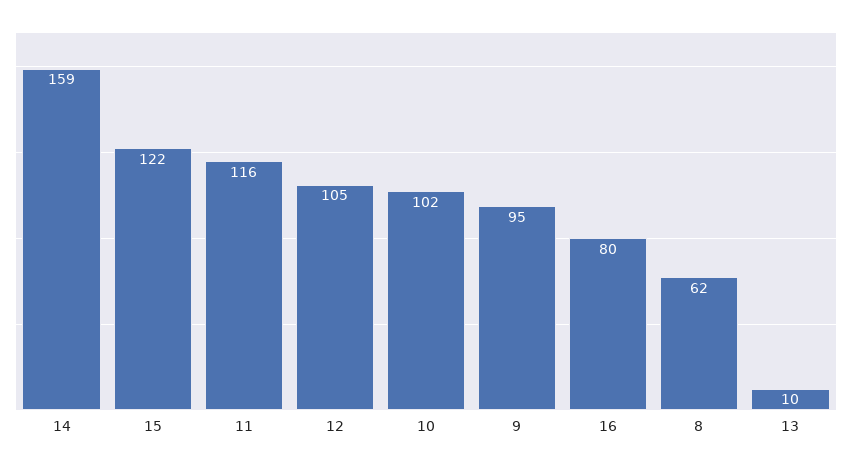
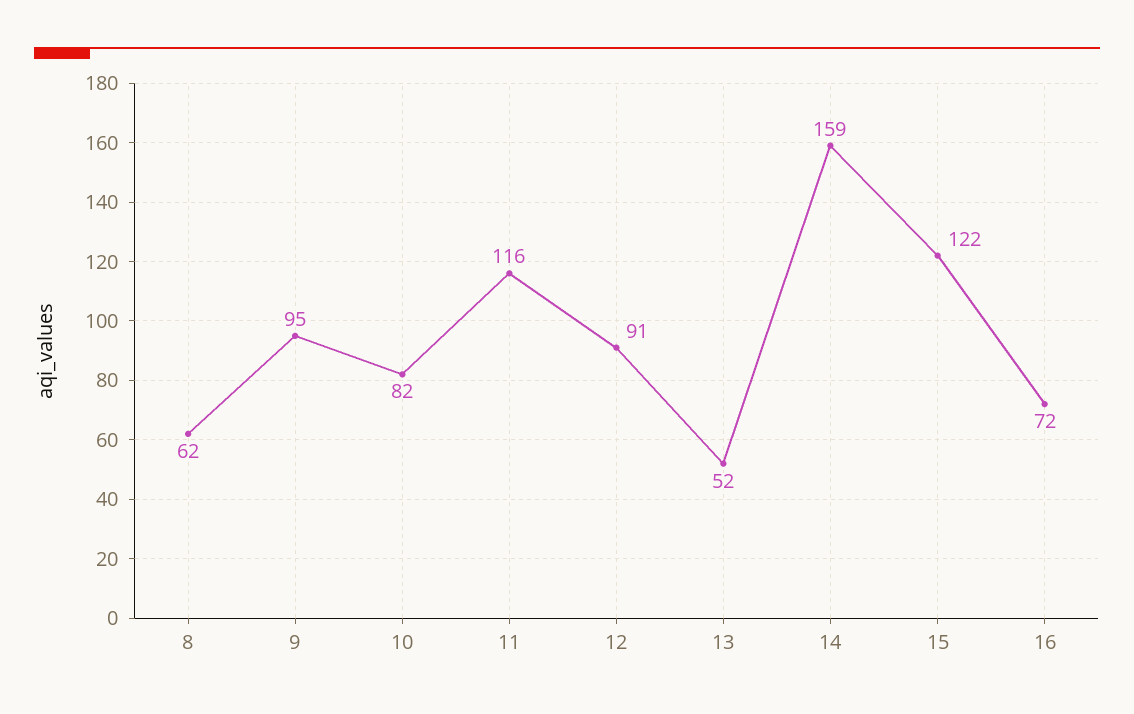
  {
    "14": 159,
    "15": 122,
    "11": 116,
-   "12": 105,
+   "12": 91,
-   "10": 102,
+   "10": 82,
    "9": 95,
-   "16": 80,
+   "16": 72,
    "8": 62,
-   "13": 10
+   "13": 52
  }

